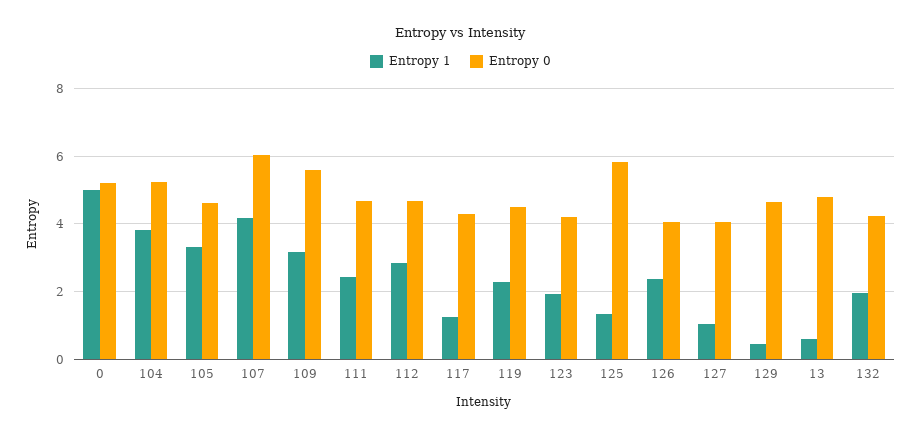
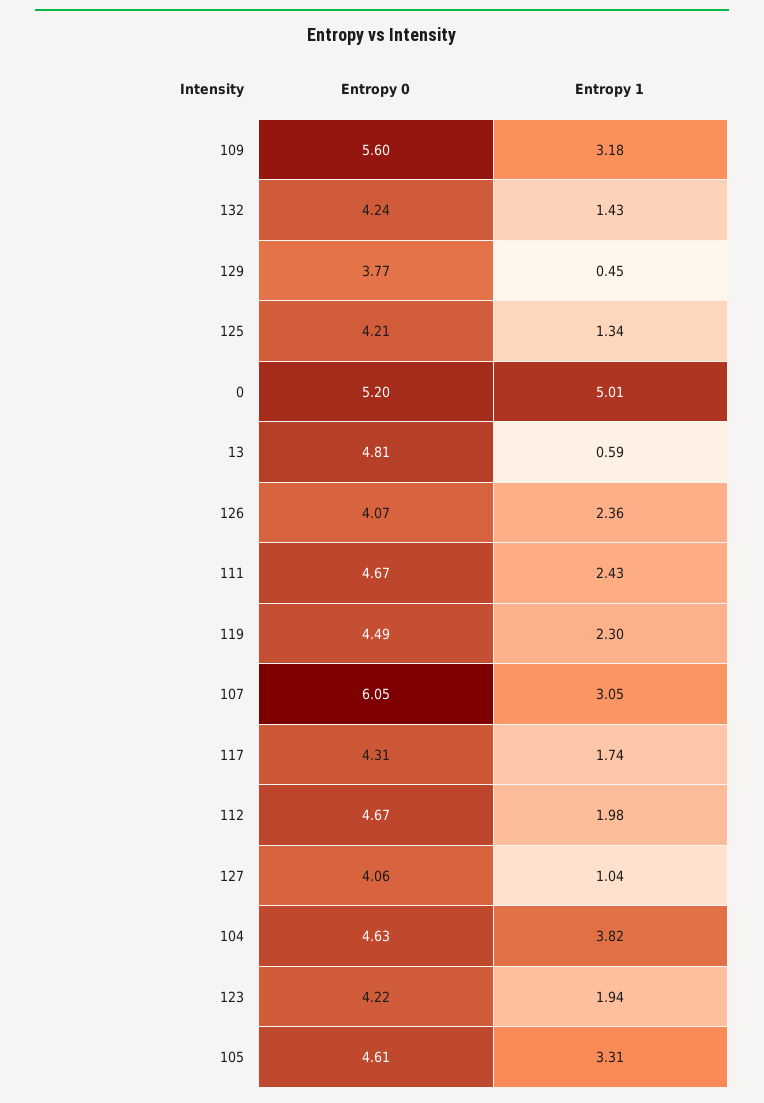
  {
    "Entropy 1": {
      "0": 5.01,
      "104": 3.82,
      "105": 3.31,
-     "107": 4.2,
+     "107": 3.05,
      "109": 3.18,
      "111": 2.43,
-     "112": 2.8,
+     "112": 1.98,
-     "117": 1.2,
+     "117": 1.74,
      "119": 2.3,
      "123": 1.94,
      "125": 1.34,
      "126": 2.36,
      "127": 1.04,
      "129": 0.45,
      "13": 0.59,
-     "132": 2
+     "132": 1.43
    },
    "Entropy 0": {
      "0": 5.2,
-     "104": 5.2,
+     "104": 4.63,
      "105": 4.61,
      "107": 6.05,
      "109": 5.6,
      "111": 4.67,
      "112": 4.67,
      "117": 4.31,
      "119": 4.49,
      "123": 4.22,
-     "125": 5.8,
+     "125": 4.21,
      "126": 4.07,
      "127": 4.06,
-     "129": 4.6,
+     "129": 3.77,
      "13": 4.81,
      "132": 4.24
    }
  }

